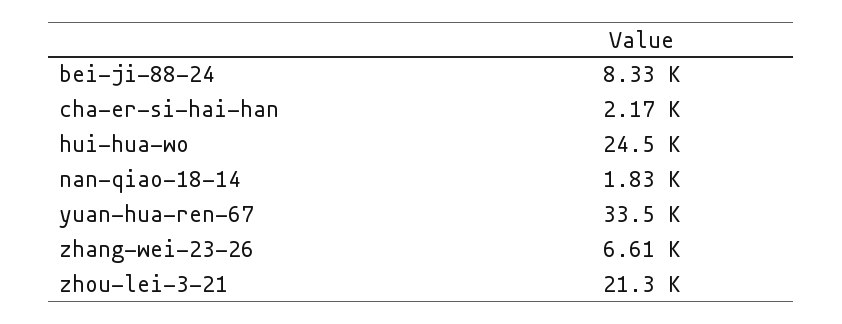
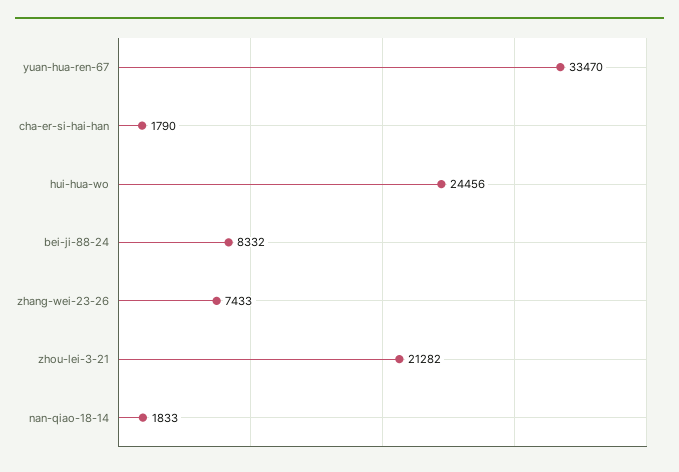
  {
    "bei-ji-88-24": 8332,
-   "cha-er-si-hai-han": 2170,
+   "cha-er-si-hai-han": 1790,
    "hui-hua-wo": 24456,
    "nan-qiao-18-14": 1833,
    "yuan-hua-ren-67": 33470,
-   "zhang-wei-23-26": 6610,
+   "zhang-wei-23-26": 7433,
    "zhou-lei-3-21": 21282
  }

